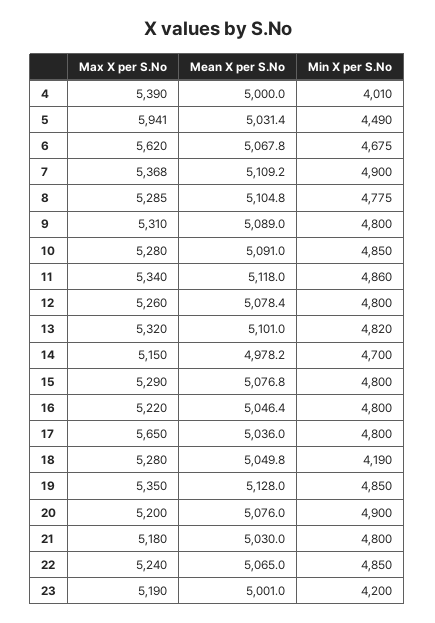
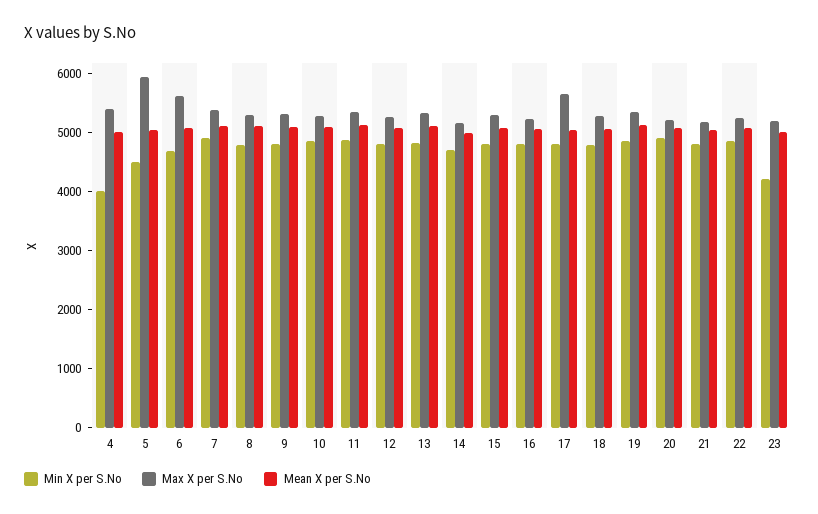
  {
    "Max X per S.No": {
      "4": 5390,
      "5": 5941,
      "6": 5620,
      "7": 5368,
      "8": 5285,
      "9": 5310,
      "10": 5280,
      "11": 5340,
      "12": 5260,
      "13": 5320,
      "14": 5150,
      "15": 5290,
      "16": 5220,
      "17": 5650,
      "18": 5280,
      "19": 5350,
      "20": 5200,
      "21": 5180,
      "22": 5240,
      "23": 5190
    },
    "Mean X per S.No": {
      "4": 5000,
      "5": 5031.4,
      "6": 5067.8,
      "7": 5109.2,
      "8": 5104.8,
      "9": 5089,
      "10": 5091,
      "11": 5118,
      "12": 5078.4,
      "13": 5101,
      "14": 4978.2,
      "15": 5076.8,
      "16": 5046.4,
      "17": 5036,
      "18": 5049.8,
      "19": 5128,
      "20": 5076,
      "21": 5030,
      "22": 5065,
      "23": 5001
    },
    "Min X per S.No": {
      "4": 4010,
      "5": 4490,
      "6": 4675,
      "7": 4900,
      "8": 4775,
      "9": 4800,
      "10": 4850,
      "11": 4860,
      "12": 4800,
      "13": 4820,
      "14": 4700,
      "15": 4800,
      "16": 4800,
      "17": 4800,
-     "18": 4190,
+     "18": 4800,
      "19": 4850,
      "20": 4900,
      "21": 4800,
      "22": 4850,
      "23": 4200
    }
  }

